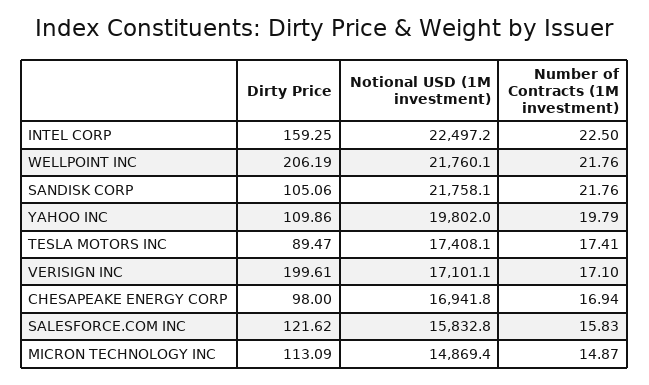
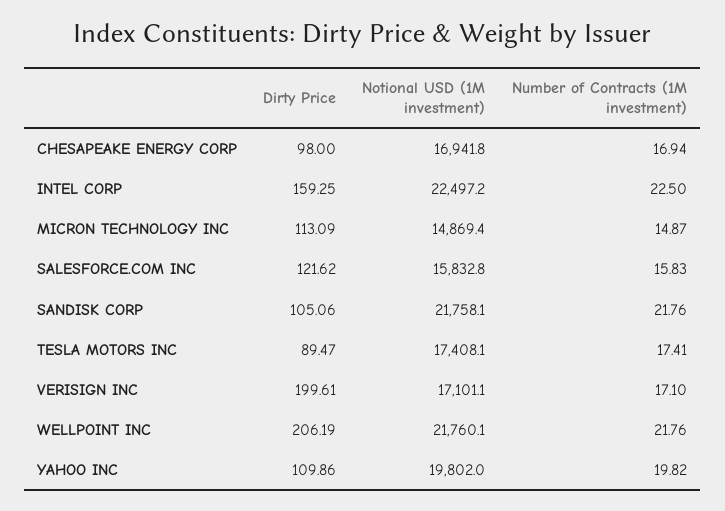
  {
    "Dirty Price": {
      "INTEL CORP": 159.25,
      "WELLPOINT INC": 206.19,
      "SANDISK CORP": 105.06,
      "YAHOO INC": 109.86,
      "TESLA MOTORS INC": 89.47,
      "VERISIGN INC": 199.61,
      "CHESAPEAKE ENERGY CORP": 98,
      "SALESFORCE.COM INC": 121.62,
      "MICRON TECHNOLOGY INC": 113.09
    },
    "Notional USD (1M investment)": {
      "INTEL CORP": 22497.2,
      "WELLPOINT INC": 21760.1,
      "SANDISK CORP": 21758.1,
      "YAHOO INC": 19802,
      "TESLA MOTORS INC": 17408.1,
      "VERISIGN INC": 17101.1,
      "CHESAPEAKE ENERGY CORP": 16941.8,
      "SALESFORCE.COM INC": 15832.8,
      "MICRON TECHNOLOGY INC": 14869.4
    },
    "Number of Contracts (1M investment)": {
      "INTEL CORP": 22.5,
      "WELLPOINT INC": 21.76,
      "SANDISK CORP": 21.76,
-     "YAHOO INC": 19.79,
+     "YAHOO INC": 19.82,
      "TESLA MOTORS INC": 17.41,
      "VERISIGN INC": 17.1,
      "CHESAPEAKE ENERGY CORP": 16.94,
      "SALESFORCE.COM INC": 15.83,
      "MICRON TECHNOLOGY INC": 14.87
    }
  }

